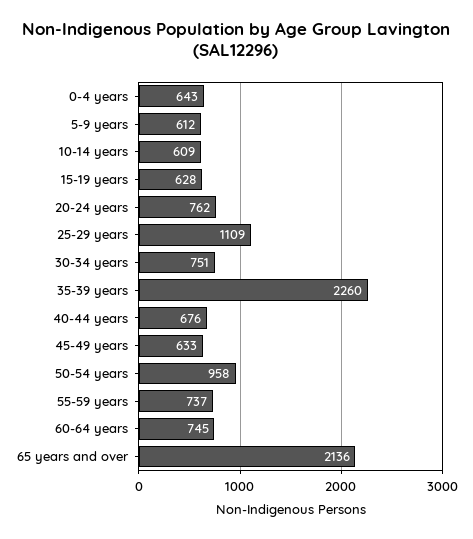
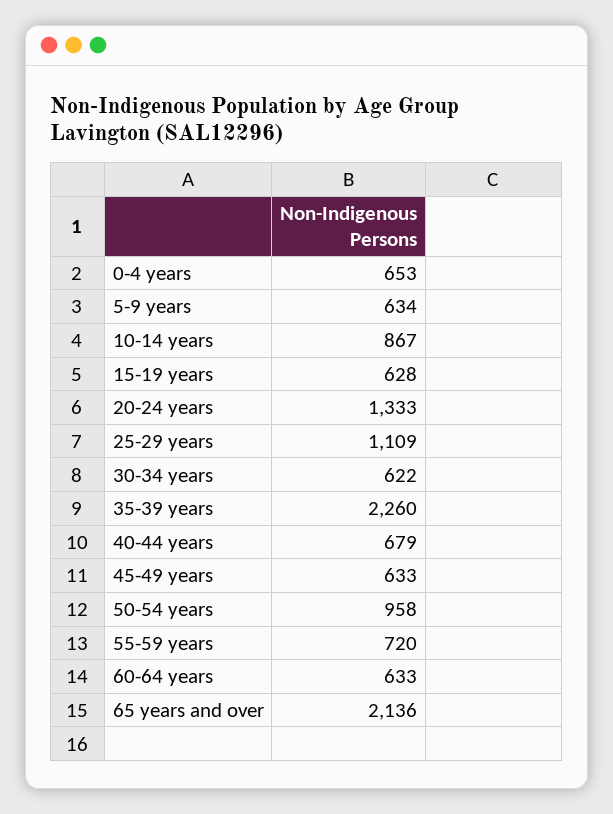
  {
-   "0-4 years": 643,
+   "0-4 years": 653,
-   "5-9 years": 612,
+   "5-9 years": 634,
-   "10-14 years": 609,
+   "10-14 years": 867,
    "15-19 years": 628,
-   "20-24 years": 762,
+   "20-24 years": 1333,
    "25-29 years": 1109,
-   "30-34 years": 751,
+   "30-34 years": 622,
    "35-39 years": 2260,
-   "40-44 years": 676,
+   "40-44 years": 679,
    "45-49 years": 633,
    "50-54 years": 958,
-   "55-59 years": 737,
+   "55-59 years": 720,
-   "60-64 years": 745,
+   "60-64 years": 633,
    "65 years and over": 2136
  }

